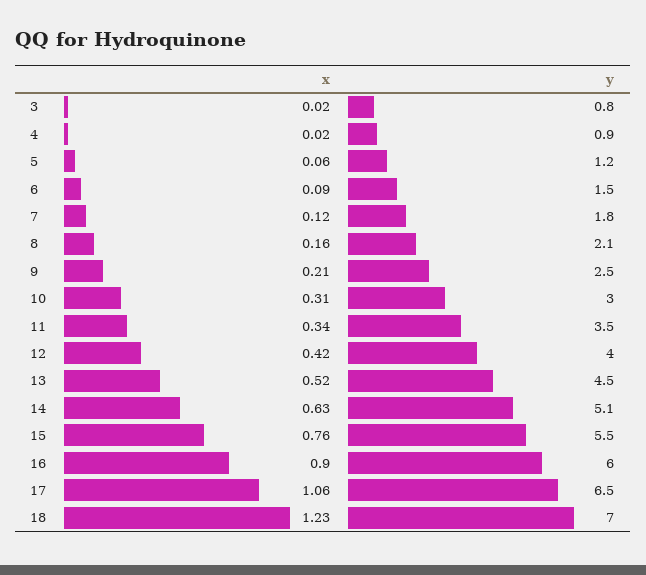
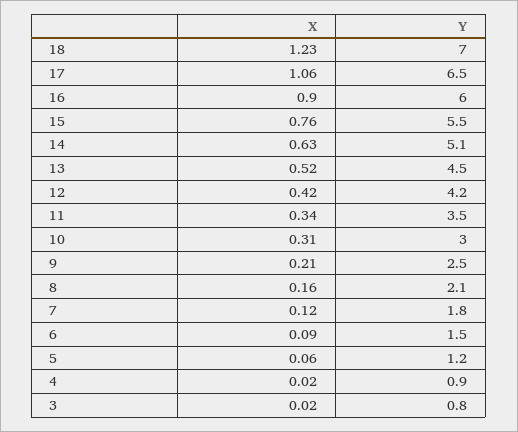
  {
    "x": {
      "3": 0.02,
      "4": 0.02,
      "5": 0.06,
      "6": 0.09,
      "7": 0.12,
      "8": 0.16,
      "9": 0.21,
      "10": 0.31,
      "11": 0.34,
      "12": 0.42,
      "13": 0.52,
      "14": 0.63,
      "15": 0.76,
      "16": 0.9,
      "17": 1.06,
      "18": 1.23
    },
    "y": {
      "3": 0.8,
      "4": 0.9,
      "5": 1.2,
      "6": 1.5,
      "7": 1.8,
      "8": 2.1,
      "9": 2.5,
      "10": 3,
      "11": 3.5,
-     "12": 4,
+     "12": 4.2,
      "13": 4.5,
      "14": 5.1,
      "15": 5.5,
      "16": 6,
      "17": 6.5,
      "18": 7
    }
  }

